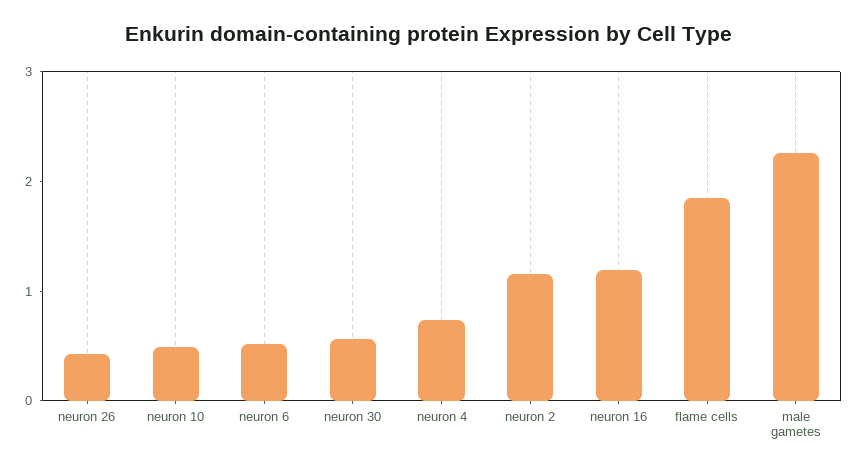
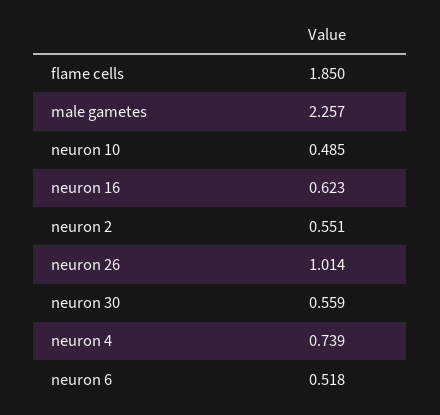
  {
-   "neuron 26": 0.4,
+   "neuron 26": 1.014,
    "neuron 10": 0.485,
    "neuron 6": 0.518,
    "neuron 30": 0.559,
    "neuron 4": 0.739,
-   "neuron 2": 1.2,
+   "neuron 2": 0.551,
-   "neuron 16": 1.2,
+   "neuron 16": 0.623,
    "flame cells": 1.85,
    "male gametes": 2.257
  }

